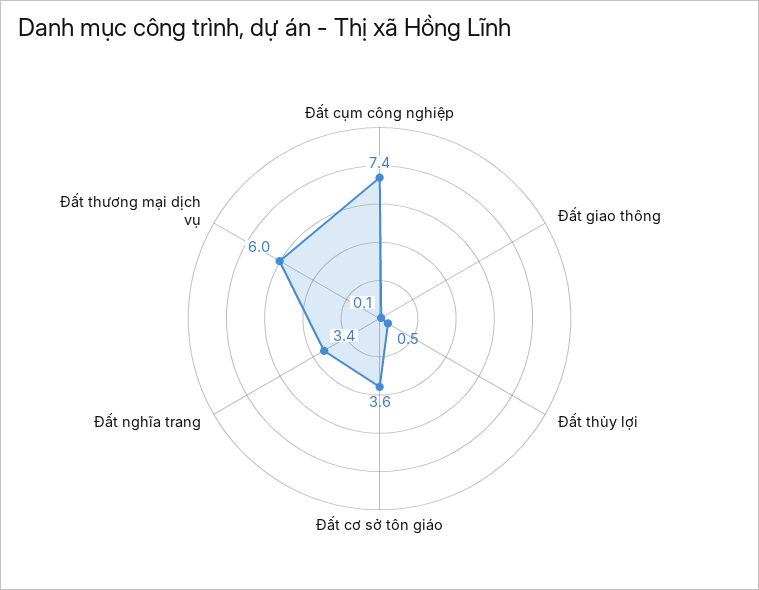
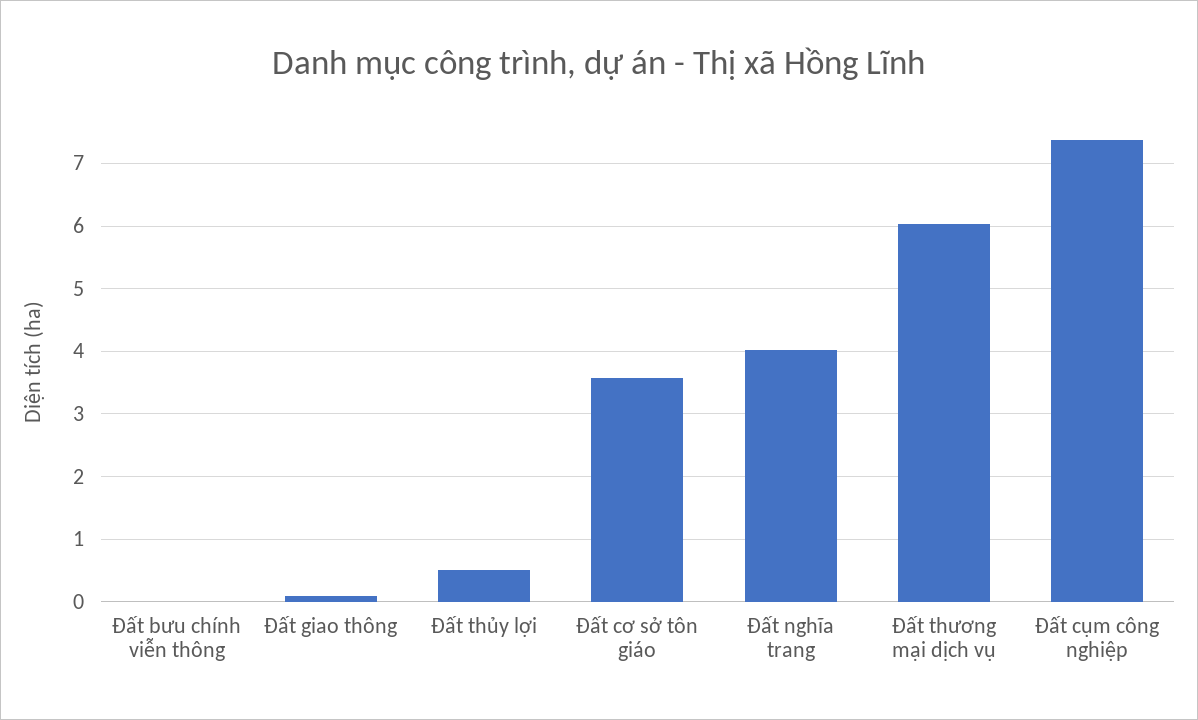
  {
    "Đất cụm công nghiệp": 7.4,
    "Đất giao thông": 0.1,
    "Đất thủy lợi": 0.5,
    "Đất cơ sở tôn giáo": 3.6,
-   "Đất nghĩa trang": 3.4,
+   "Đất nghĩa trang": 4,
-   "Đất thương mại dịch vụ": 6
+   "Đất thương mại dịch vụ": 6,
+   "Đất bưu chính viễn thông": 0
  }

